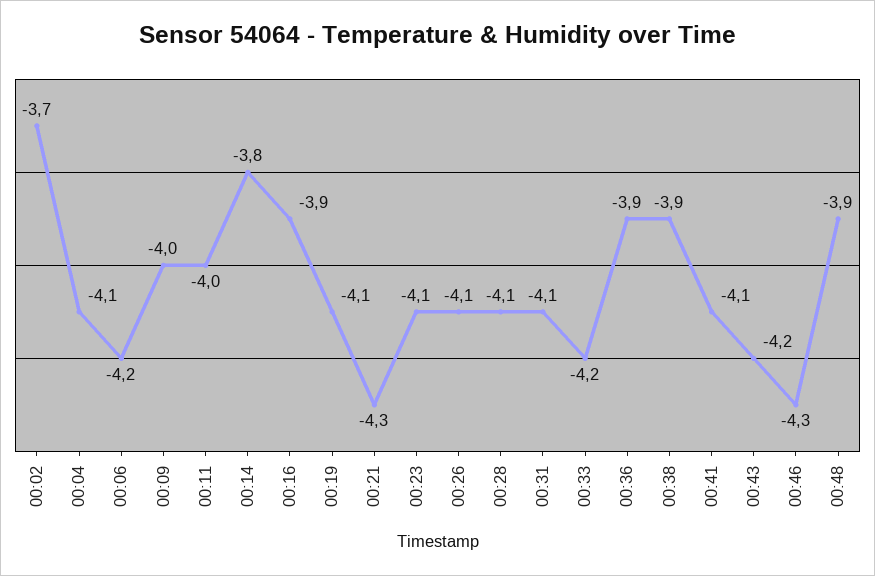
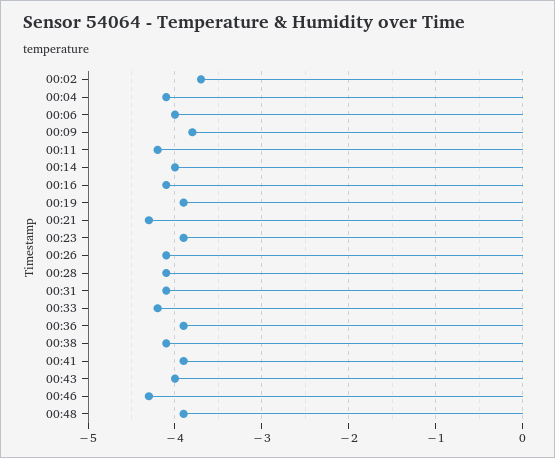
  {
    "00:02": -3.7,
    "00:04": -4.1,
-   "00:06": -4.2,
+   "00:06": -4,
-   "00:09": -4,
+   "00:09": -3.8,
-   "00:11": -4,
+   "00:11": -4.2,
-   "00:14": -3.8,
+   "00:14": -4,
-   "00:16": -3.9,
+   "00:16": -4.1,
-   "00:19": -4.1,
+   "00:19": -3.9,
    "00:21": -4.3,
-   "00:23": -4.1,
+   "00:23": -3.9,
    "00:26": -4.1,
    "00:28": -4.1,
    "00:31": -4.1,
    "00:33": -4.2,
    "00:36": -3.9,
-   "00:38": -3.9,
+   "00:38": -4.1,
-   "00:41": -4.1,
+   "00:41": -3.9,
-   "00:43": -4.2,
+   "00:43": -4,
    "00:46": -4.3,
    "00:48": -3.9
  }

